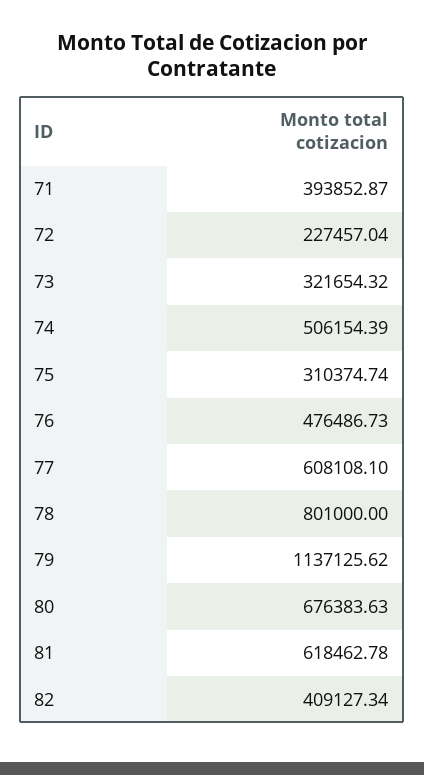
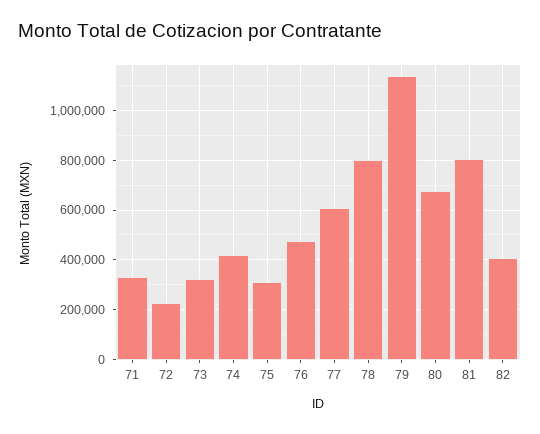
  {
-   "71": 393852.87,
+   "71": 325000,
    "72": 227457.04,
    "73": 321654.32,
-   "74": 506154.39,
+   "74": 425000,
    "75": 310374.74,
    "76": 476486.73,
    "77": 608108.1,
    "78": 801000,
    "79": 1137125.62,
    "80": 676383.63,
-   "81": 618462.78,
+   "81": 800000,
    "82": 409127.34
  }

